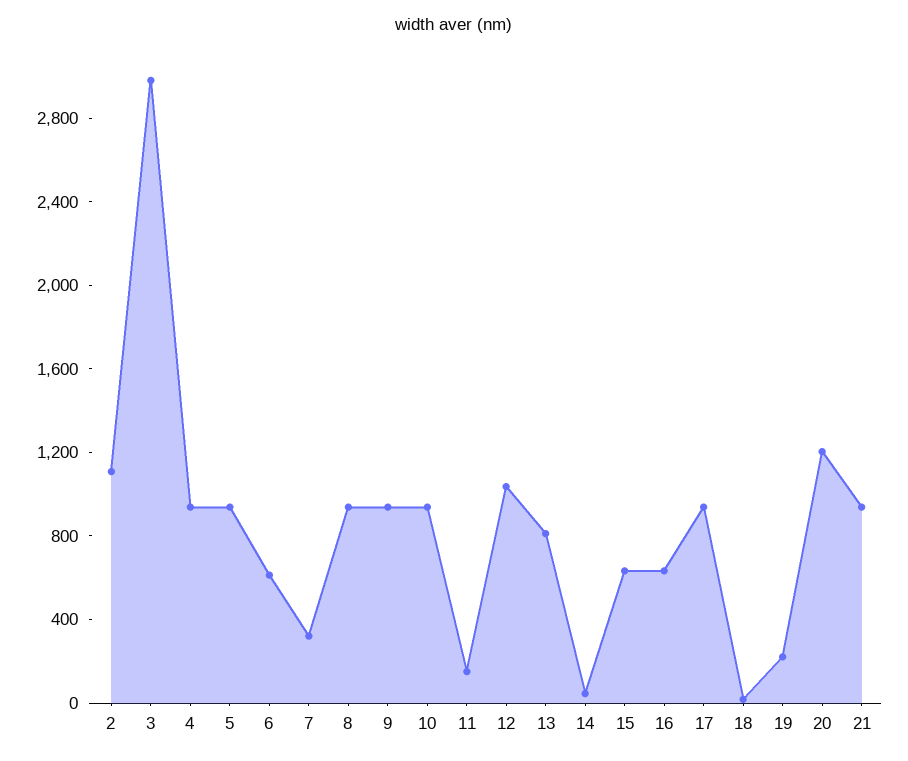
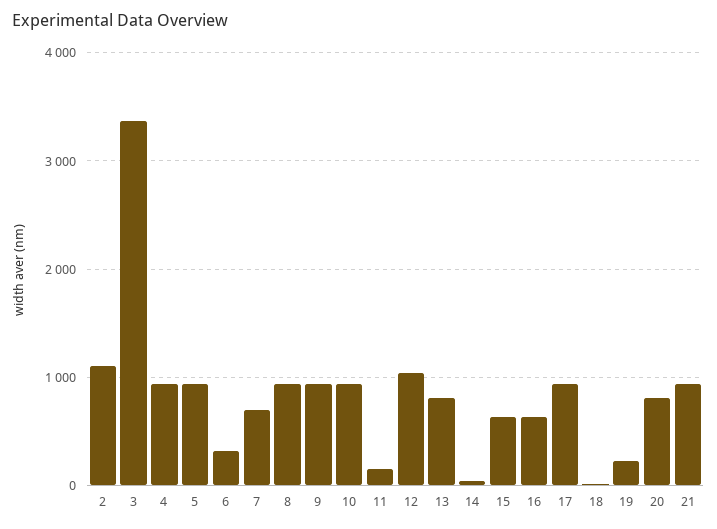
  {
    "2": 1100,
-   "3": 3000,
+   "3": 3400,
    "4": 900,
    "5": 900,
-   "6": 600,
+   "6": 300,
-   "7": 300,
+   "7": 700,
    "8": 900,
    "9": 900,
    "10": 900,
    "11": 200,
    "12": 1000,
    "13": 800,
    "14": 0,
    "15": 600,
    "16": 600,
    "17": 900,
    "18": 0,
    "19": 200,
-   "20": 1200,
+   "20": 800,
    "21": 900
  }

